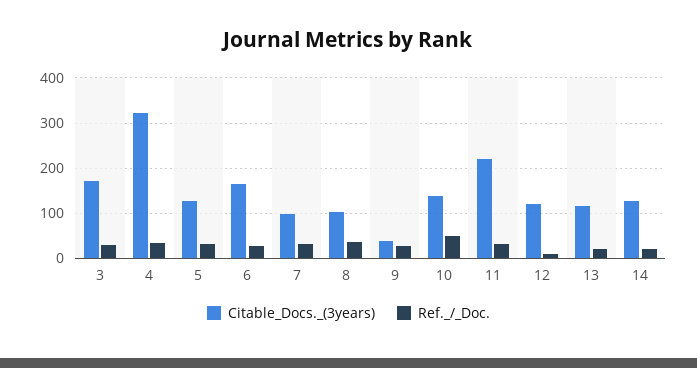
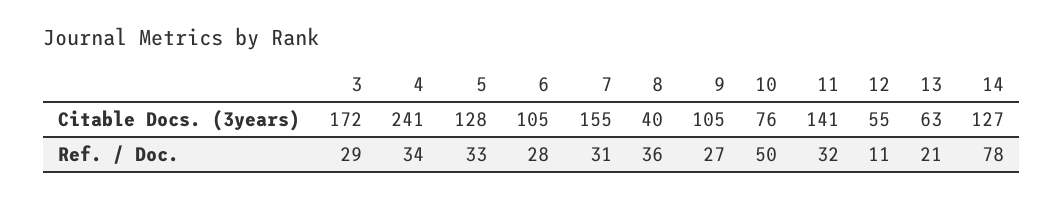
  {
    "Citable_Docs._(3years)": {
      "3": 172,
-     "4": 320,
+     "4": 241,
      "5": 128,
-     "6": 160,
+     "6": 105,
-     "7": 100,
+     "7": 155,
-     "8": 100,
+     "8": 40,
-     "9": 40,
+     "9": 105,
-     "10": 140,
+     "10": 76,
-     "11": 220,
+     "11": 141,
-     "12": 120,
+     "12": 55,
-     "13": 120,
+     "13": 63,
      "14": 127
    },
    "Ref._/_Doc.": {
      "3": 29,
      "4": 34,
      "5": 33,
      "6": 28,
      "7": 31,
      "8": 36,
      "9": 27,
      "10": 50,
      "11": 32,
      "12": 11,
      "13": 21,
-     "14": 20
+     "14": 78
    }
  }

